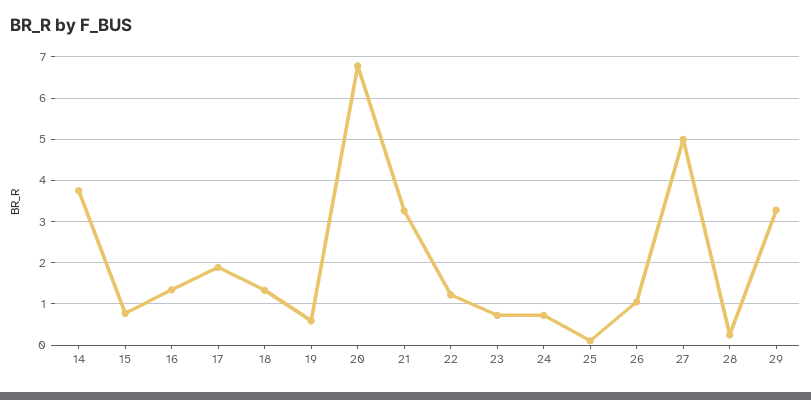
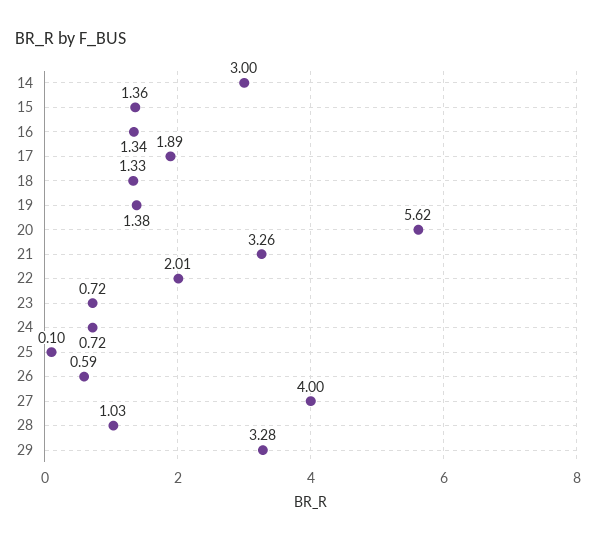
  {
-   "14": 3.8,
+   "14": 3,
-   "15": 0.8,
+   "15": 1.36,
    "16": 1.34,
    "17": 1.89,
    "18": 1.33,
-   "19": 0.6,
+   "19": 1.38,
-   "20": 6.8,
+   "20": 5.62,
    "21": 3.26,
-   "22": 1.2,
+   "22": 2.01,
    "23": 0.72,
    "24": 0.72,
    "25": 0.1,
-   "26": 1,
+   "26": 0.59,
-   "27": 5,
+   "27": 4,
-   "28": 0.2,
+   "28": 1.03,
    "29": 3.28
  }

